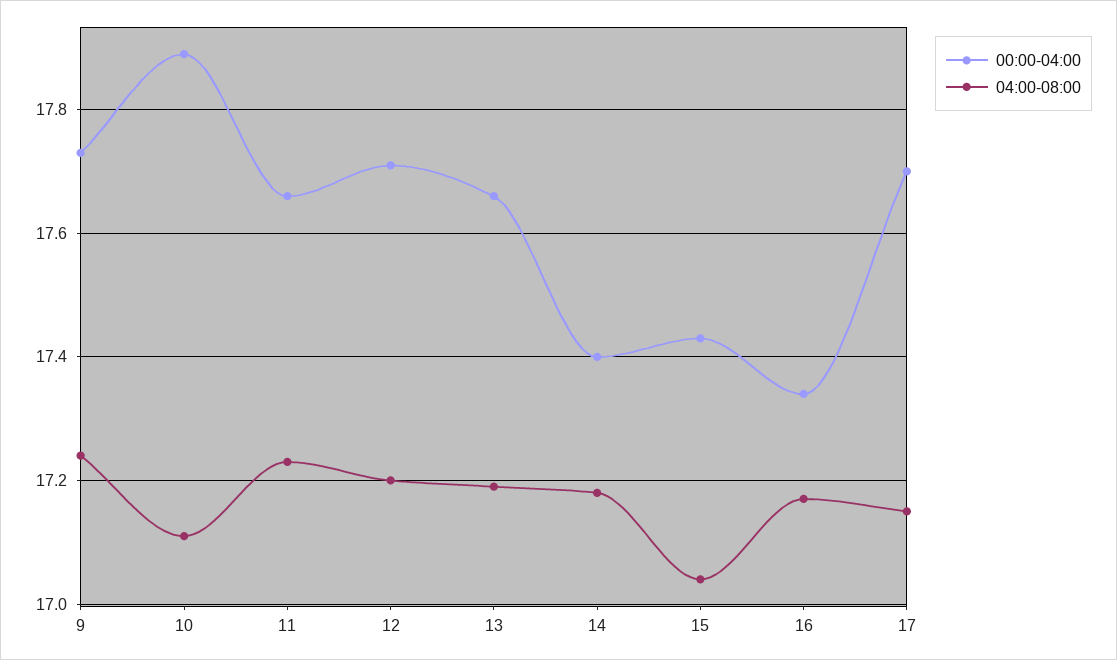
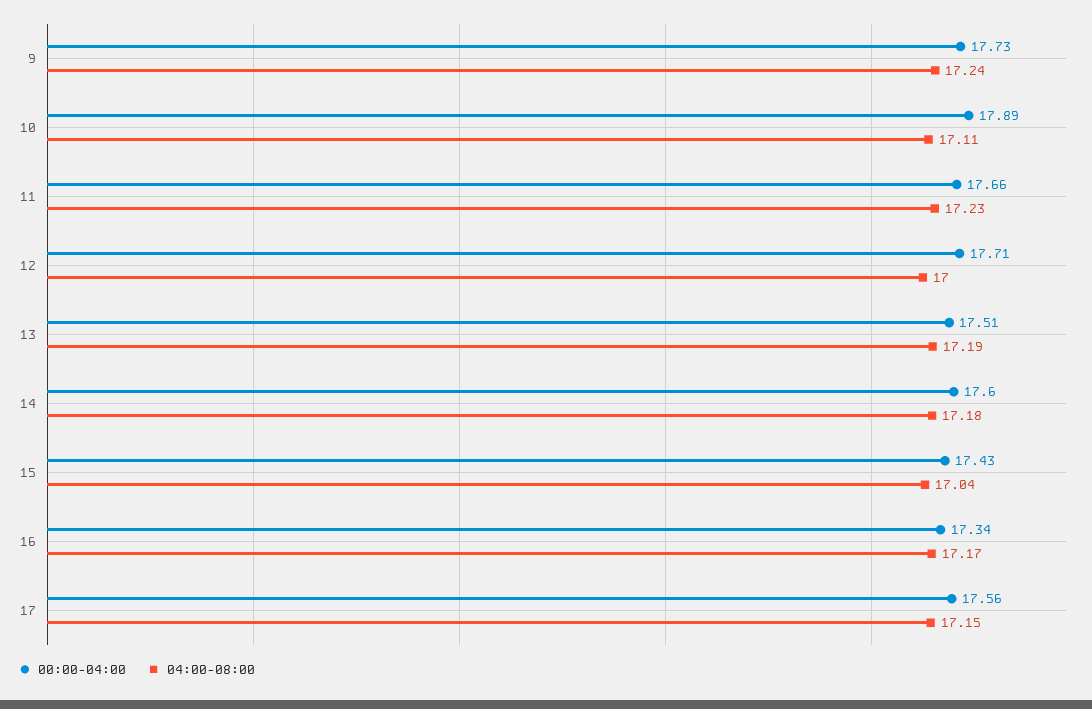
  {
    "00:00-04:00": {
      "9": 17.73,
      "10": 17.89,
      "11": 17.66,
      "12": 17.71,
-     "13": 17.65,
+     "13": 17.51,
-     "14": 17.4,
+     "14": 17.6,
      "15": 17.43,
      "16": 17.34,
-     "17": 17.7
+     "17": 17.56
    },
    "04:00-08:00": {
      "9": 17.24,
      "10": 17.11,
      "11": 17.23,
-     "12": 17.2,
+     "12": 17,
      "13": 17.19,
      "14": 17.18,
      "15": 17.04,
      "16": 17.17,
      "17": 17.15
    }
  }

